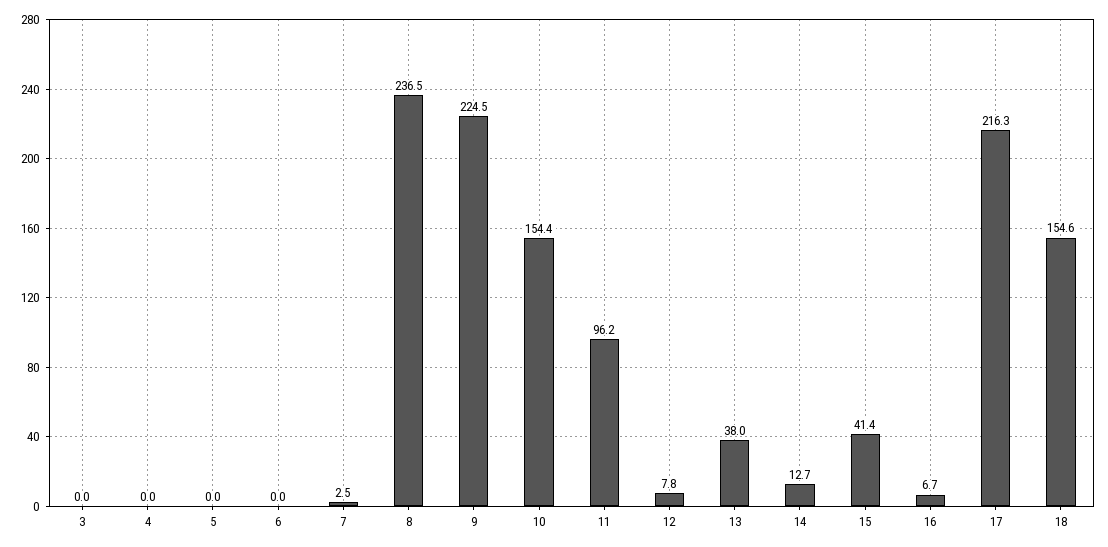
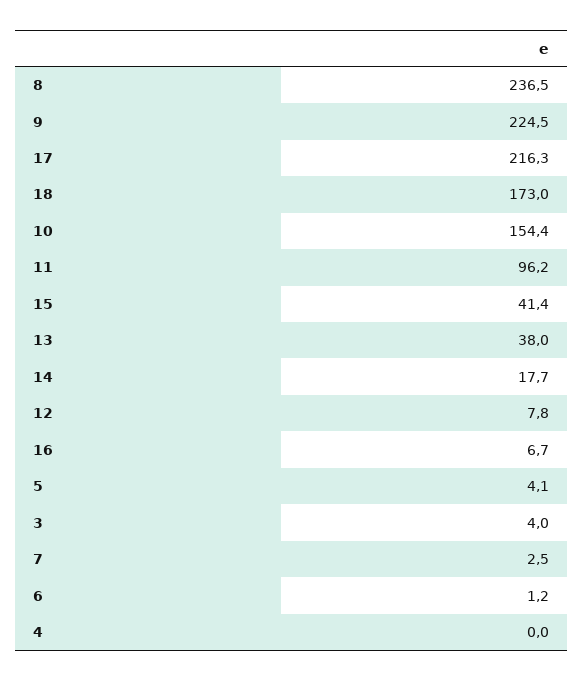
  {
-   "3": 0,
+   "3": 4,
    "4": 0,
-   "5": 0,
+   "5": 4.1,
-   "6": 0,
+   "6": 1.2,
    "7": 2.5,
    "8": 236.5,
    "9": 224.5,
    "10": 154.4,
    "11": 96.2,
    "12": 7.8,
    "13": 38,
-   "14": 12.7,
+   "14": 17.7,
    "15": 41.4,
    "16": 6.7,
    "17": 216.3,
-   "18": 154.6
+   "18": 173
  }

